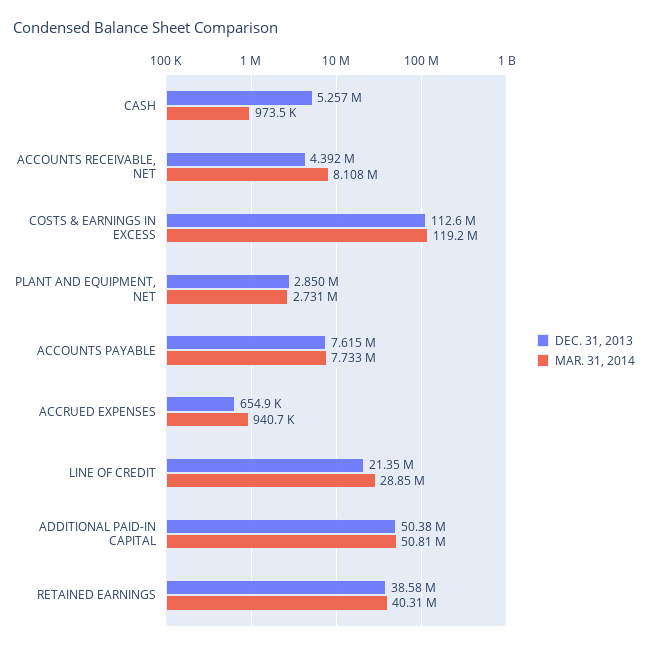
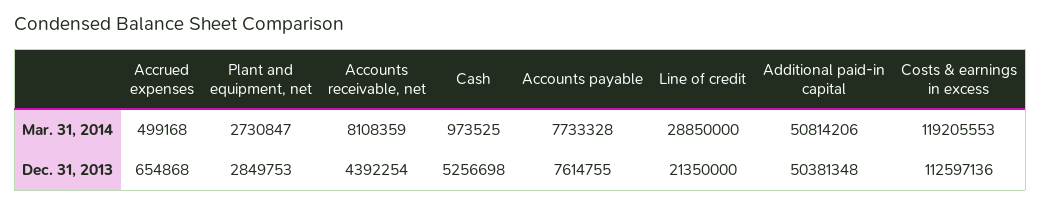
  {
    "DEC. 31, 2013": {
      "CASH": 5256698,
      "ACCOUNTS RECEIVABLE, NET": 4392254,
      "COSTS & EARNINGS IN EXCESS": 112597136,
      "PLANT AND EQUIPMENT, NET": 2849753,
      "ACCOUNTS PAYABLE": 7614755,
      "ACCRUED EXPENSES": 654868,
      "LINE OF CREDIT": 21350000,
-     "ADDITIONAL PAID-IN CAPITAL": 50381348,
+     "ADDITIONAL PAID-IN CAPITAL": 50381348
-     "RETAINED EARNINGS": 38580000
    },
    "MAR. 31, 2014": {
      "CASH": 973525,
      "ACCOUNTS RECEIVABLE, NET": 8108359,
      "COSTS & EARNINGS IN EXCESS": 119205553,
      "PLANT AND EQUIPMENT, NET": 2730847,
      "ACCOUNTS PAYABLE": 7733328,
-     "ACCRUED EXPENSES": 940700,
+     "ACCRUED EXPENSES": 499168,
      "LINE OF CREDIT": 28850000,
-     "ADDITIONAL PAID-IN CAPITAL": 50814206,
+     "ADDITIONAL PAID-IN CAPITAL": 50814206
-     "RETAINED EARNINGS": 40310000
    }
  }

